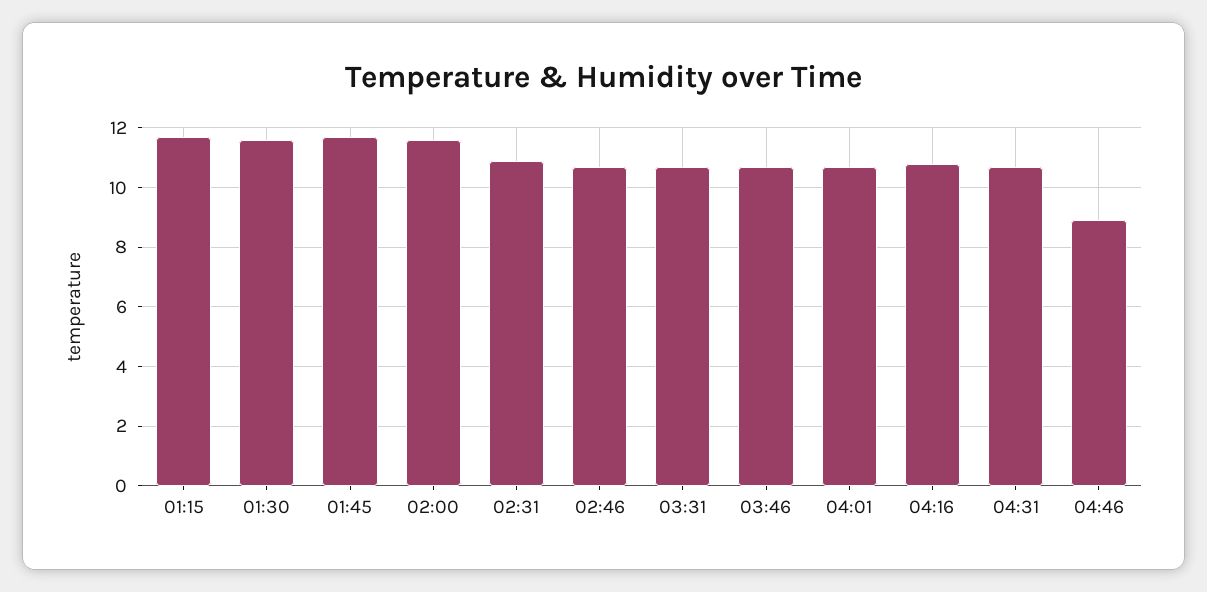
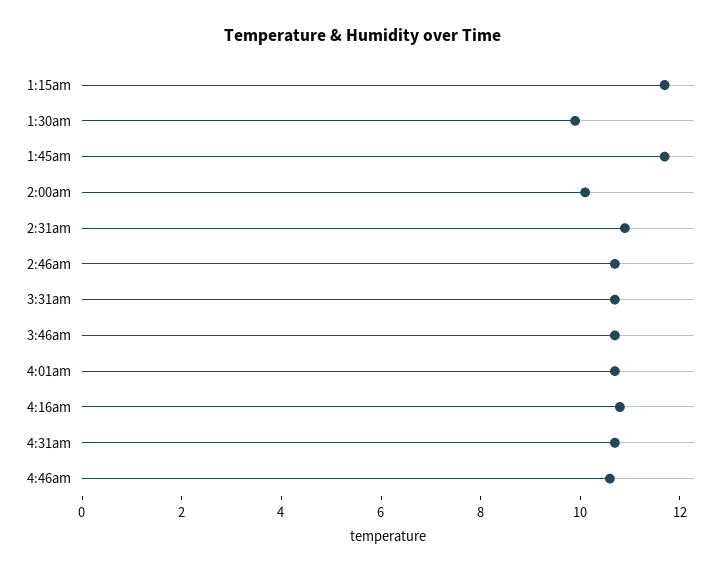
  {
    "01:15": 11.5,
-   "01:30": 11.5,
+   "01:30": 10,
    "01:45": 11.5,
-   "02:00": 11.5,
+   "02:00": 10,
    "02:31": 11,
    "02:46": 10.5,
    "03:31": 10.5,
    "03:46": 10.5,
    "04:01": 10.5,
    "04:16": 11,
    "04:31": 10.5,
-   "04:46": 9
+   "04:46": 10.5
  }

